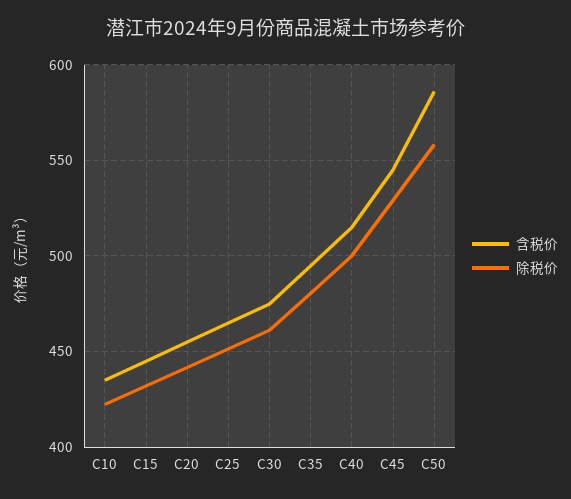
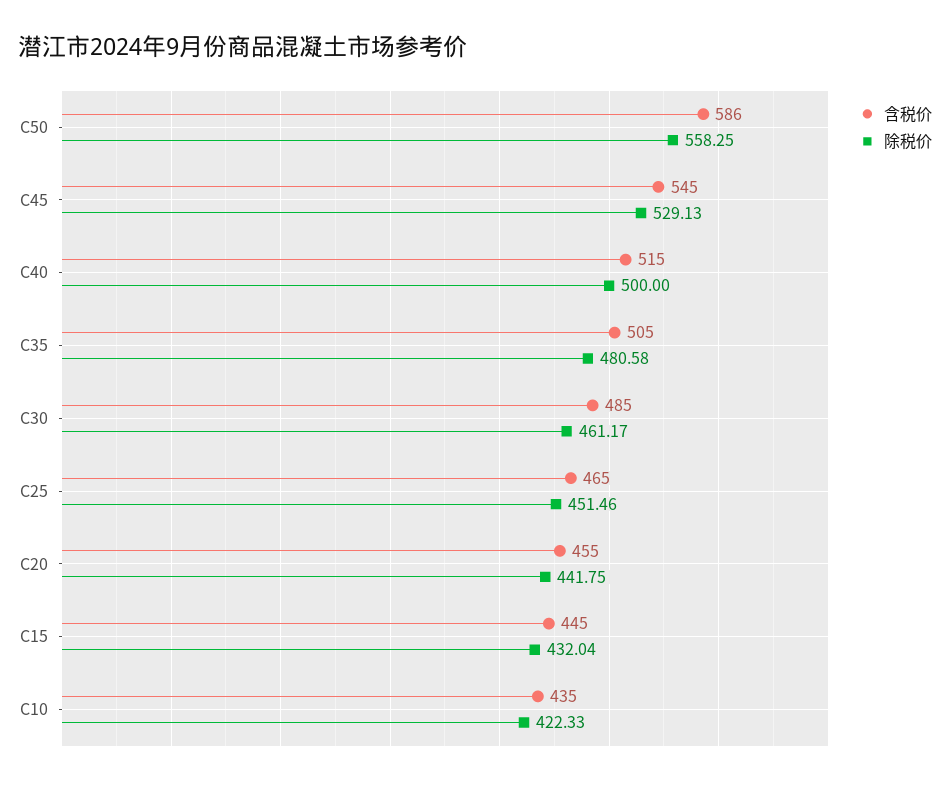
  {
    "含税价": {
      "C10": 435,
      "C15": 445,
      "C20": 455,
      "C25": 465,
-     "C30": 475,
+     "C30": 485,
-     "C35": 495,
+     "C35": 505,
      "C40": 515,
      "C45": 545,
      "C50": 586
    },
    "除税价": {
      "C10": 422.33,
      "C15": 432.04,
      "C20": 441.75,
      "C25": 451.46,
      "C30": 461.17,
      "C35": 480.58,
      "C40": 500,
      "C45": 529.13,
      "C50": 558.25
    }
  }

